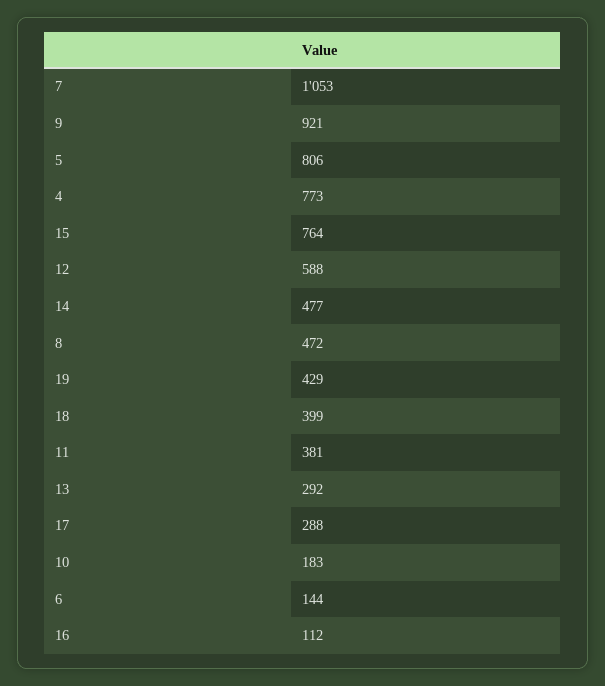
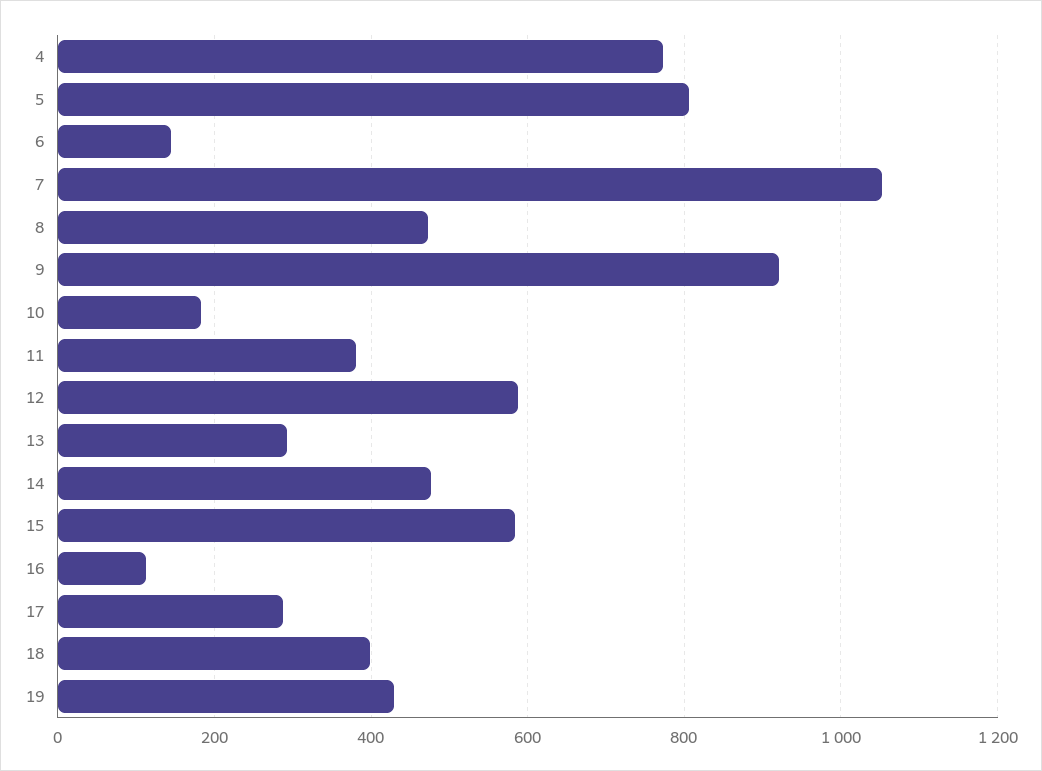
  {
    "7": 1053,
    "9": 921,
    "5": 806,
    "4": 773,
-   "15": 764,
+   "15": 580,
    "12": 588,
    "14": 477,
    "8": 472,
    "19": 429,
    "18": 399,
    "11": 381,
    "13": 292,
    "17": 288,
    "10": 183,
    "6": 144,
    "16": 112
  }

